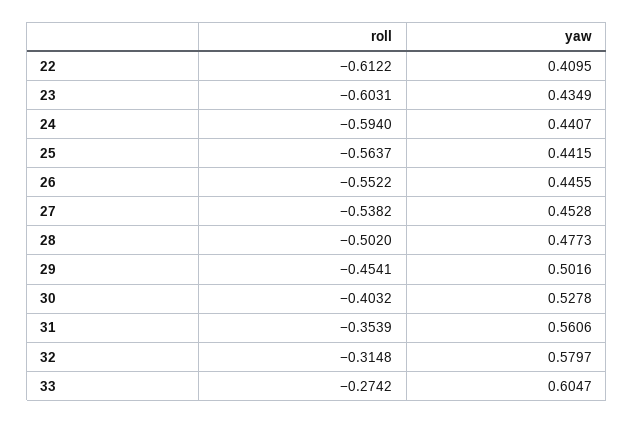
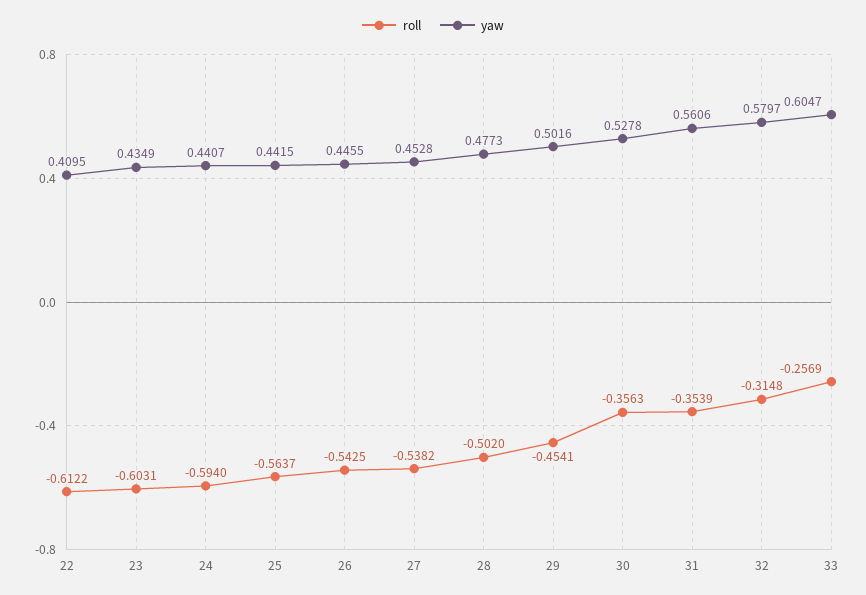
  {
    "roll": {
      "22": -0.6122,
      "23": -0.6031,
      "24": -0.594,
      "25": -0.5637,
-     "26": -0.5522,
+     "26": -0.5425,
      "27": -0.5382,
      "28": -0.502,
      "29": -0.4541,
-     "30": -0.4032,
+     "30": -0.3563,
      "31": -0.3539,
      "32": -0.3148,
-     "33": -0.2742
+     "33": -0.2569
    },
    "yaw": {
      "22": 0.4095,
      "23": 0.4349,
      "24": 0.4407,
      "25": 0.4415,
      "26": 0.4455,
      "27": 0.4528,
      "28": 0.4773,
      "29": 0.5016,
      "30": 0.5278,
      "31": 0.5606,
      "32": 0.5797,
      "33": 0.6047
    }
  }

